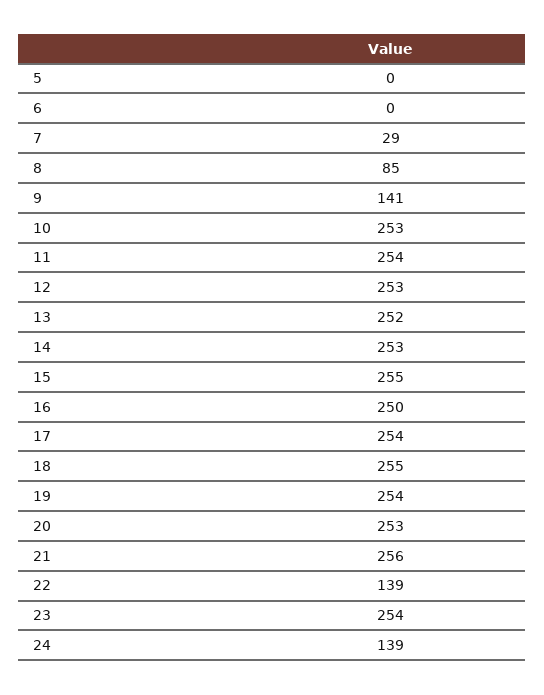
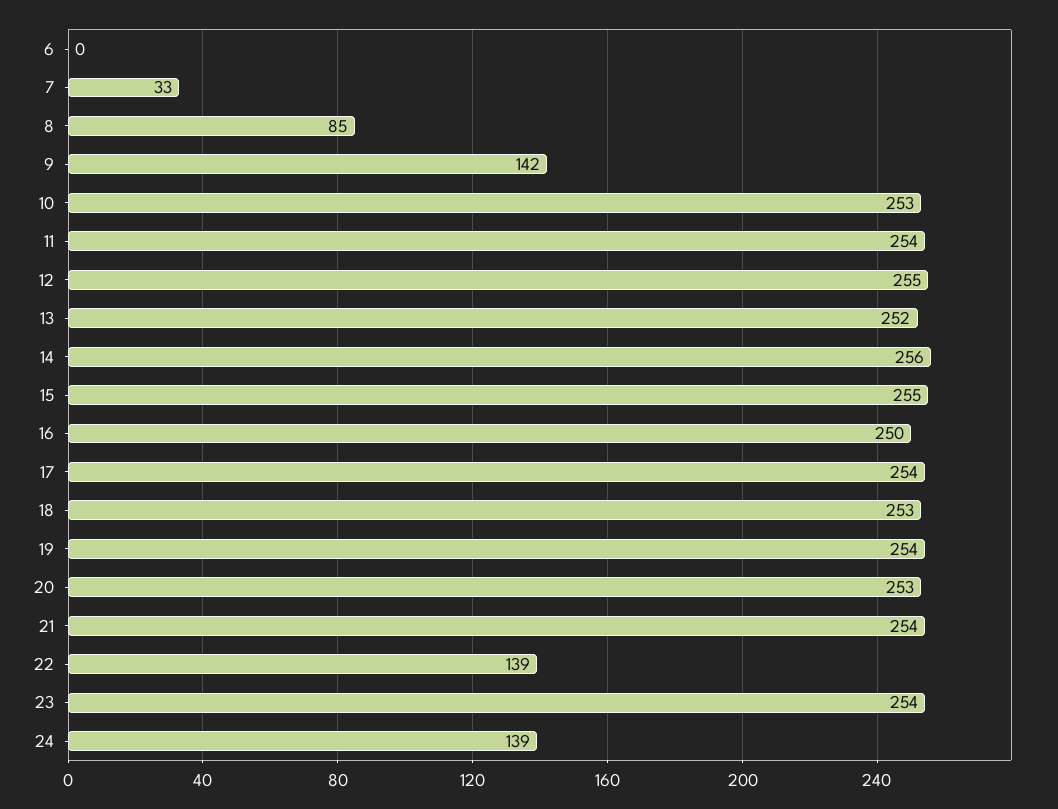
  {
-   "5": 0,
    "6": 0,
-   "7": 29,
+   "7": 33,
    "8": 85,
-   "9": 141,
+   "9": 142,
    "10": 253,
    "11": 254,
-   "12": 253,
+   "12": 255,
    "13": 252,
-   "14": 253,
+   "14": 256,
    "15": 255,
    "16": 250,
    "17": 254,
-   "18": 255,
+   "18": 253,
    "19": 254,
    "20": 253,
-   "21": 256,
+   "21": 254,
    "22": 139,
    "23": 254,
    "24": 139
  }

